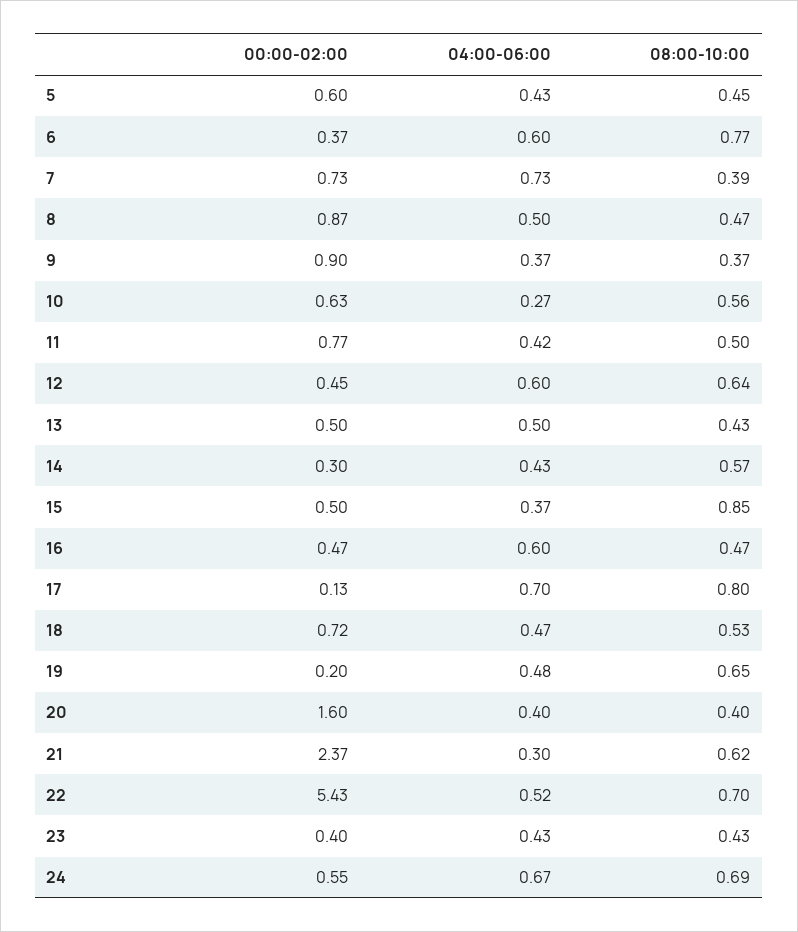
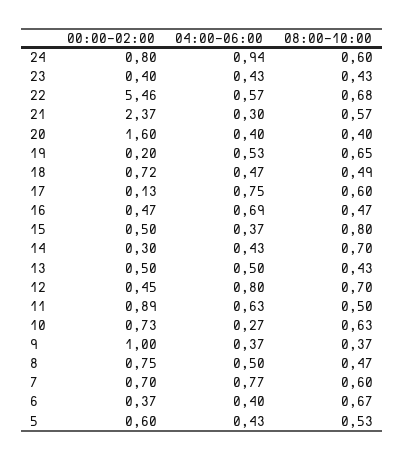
  {
    "00:00-02:00": {
      "5": 0.6,
      "6": 0.37,
-     "7": 0.73,
+     "7": 0.7,
-     "8": 0.87,
+     "8": 0.75,
-     "9": 0.9,
+     "9": 1,
-     "10": 0.63,
+     "10": 0.73,
-     "11": 0.77,
+     "11": 0.89,
      "12": 0.45,
      "13": 0.5,
      "14": 0.3,
      "15": 0.5,
      "16": 0.47,
      "17": 0.13,
      "18": 0.72,
      "19": 0.2,
      "20": 1.6,
      "21": 2.37,
-     "22": 5.43,
+     "22": 5.46,
      "23": 0.4,
-     "24": 0.55
+     "24": 0.8
    },
    "04:00-06:00": {
      "5": 0.43,
-     "6": 0.6,
+     "6": 0.4,
-     "7": 0.73,
+     "7": 0.77,
      "8": 0.5,
      "9": 0.37,
      "10": 0.27,
-     "11": 0.42,
+     "11": 0.63,
-     "12": 0.6,
+     "12": 0.8,
      "13": 0.5,
      "14": 0.43,
      "15": 0.37,
-     "16": 0.6,
+     "16": 0.69,
-     "17": 0.7,
+     "17": 0.75,
      "18": 0.47,
-     "19": 0.48,
+     "19": 0.53,
      "20": 0.4,
      "21": 0.3,
-     "22": 0.52,
+     "22": 0.57,
      "23": 0.43,
-     "24": 0.67
+     "24": 0.94
    },
    "08:00-10:00": {
-     "5": 0.45,
+     "5": 0.53,
-     "6": 0.77,
+     "6": 0.67,
-     "7": 0.39,
+     "7": 0.6,
      "8": 0.47,
      "9": 0.37,
-     "10": 0.56,
+     "10": 0.63,
      "11": 0.5,
-     "12": 0.64,
+     "12": 0.7,
      "13": 0.43,
-     "14": 0.57,
+     "14": 0.7,
-     "15": 0.85,
+     "15": 0.8,
      "16": 0.47,
-     "17": 0.8,
+     "17": 0.6,
-     "18": 0.53,
+     "18": 0.49,
      "19": 0.65,
      "20": 0.4,
-     "21": 0.62,
+     "21": 0.57,
-     "22": 0.7,
+     "22": 0.68,
      "23": 0.43,
-     "24": 0.69
+     "24": 0.6
    }
  }

